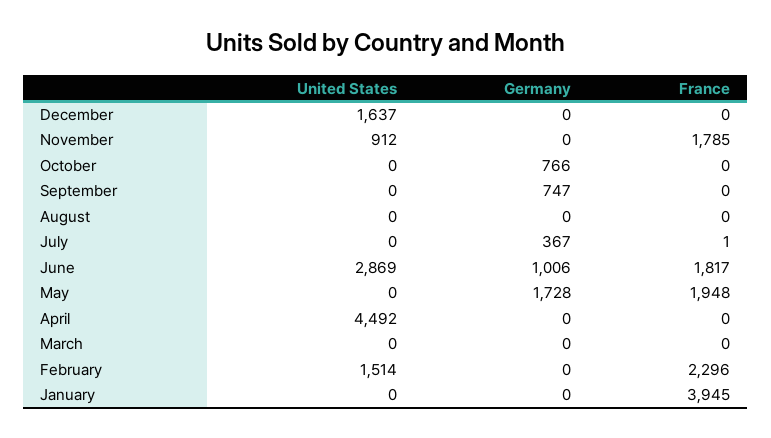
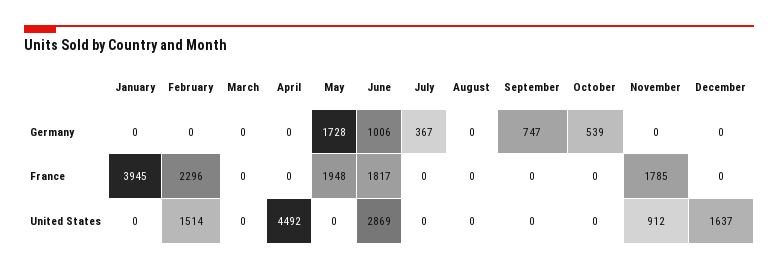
  {
    "United States": {
      "December": 1637,
      "November": 912,
      "October": 0,
      "September": 0,
      "August": 0,
      "July": 0,
      "June": 2869,
      "May": 0,
      "April": 4492,
      "March": 0,
      "February": 1514,
      "January": 0
    },
    "Germany": {
      "December": 0,
      "November": 0,
-     "October": 766,
+     "October": 539,
      "September": 747,
      "August": 0,
      "July": 367,
      "June": 1006,
      "May": 1728,
      "April": 0,
      "March": 0,
      "February": 0,
      "January": 0
    },
    "France": {
      "December": 0,
      "November": 1785,
      "October": 0,
      "September": 0,
      "August": 0,
-     "July": 1,
+     "July": 0,
      "June": 1817,
      "May": 1948,
      "April": 0,
      "March": 0,
      "February": 2296,
      "January": 3945
    }
  }

